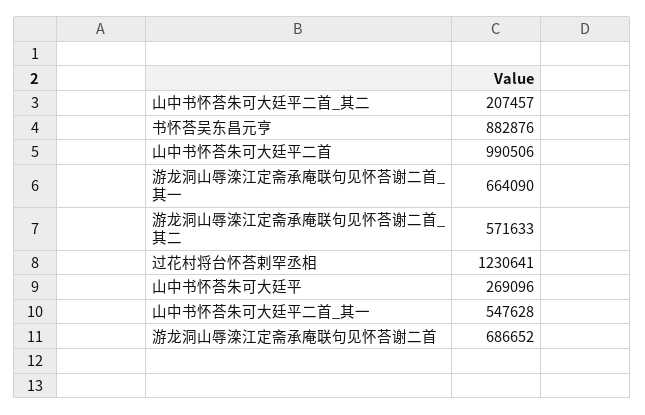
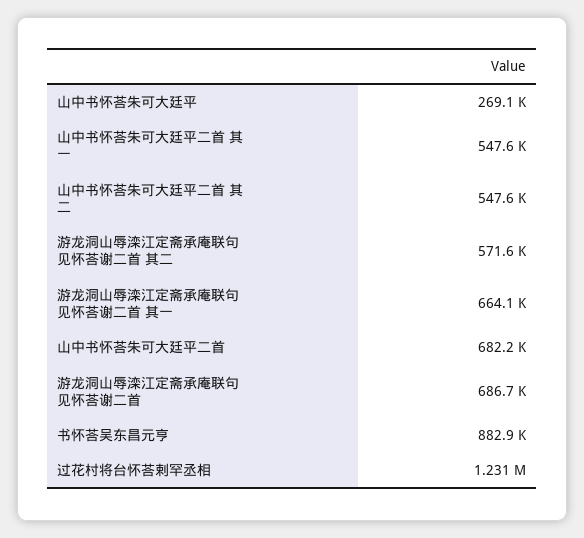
  {
-   "山中书怀荅朱可大廷平二首_其二": 207457,
+   "山中书怀荅朱可大廷平二首_其二": 547600,
    "书怀荅吴东昌元亨": 882876,
-   "山中书怀荅朱可大廷平二首": 990506,
+   "山中书怀荅朱可大廷平二首": 682200,
    "游龙洞山辱滦江定斋承庵联句见怀荅谢二首_其一": 664090,
    "游龙洞山辱滦江定斋承庵联句见怀荅谢二首_其二": 571633,
    "过花村将台怀荅剌罕丞相": 1230641,
    "山中书怀荅朱可大廷平": 269096,
    "山中书怀荅朱可大廷平二首_其一": 547628,
    "游龙洞山辱滦江定斋承庵联句见怀荅谢二首": 686652
  }

